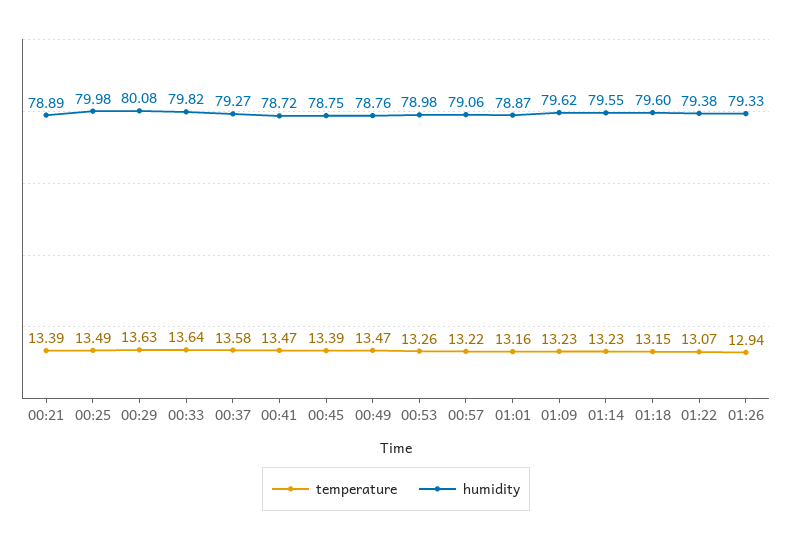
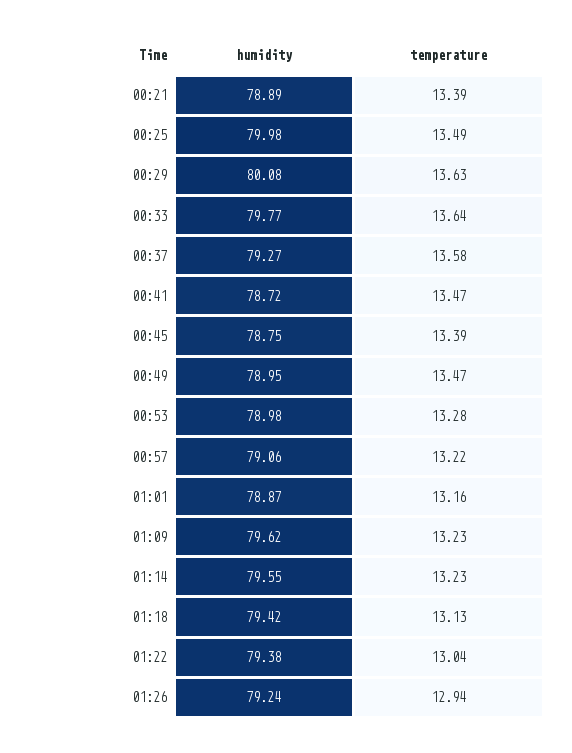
  {
    "temperature": {
      "00:21": 13.39,
      "00:25": 13.49,
      "00:29": 13.63,
      "00:33": 13.64,
      "00:37": 13.58,
      "00:41": 13.47,
      "00:45": 13.39,
      "00:49": 13.47,
-     "00:53": 13.26,
+     "00:53": 13.28,
      "00:57": 13.22,
      "01:01": 13.16,
      "01:09": 13.23,
      "01:14": 13.23,
-     "01:18": 13.15,
+     "01:18": 13.13,
-     "01:22": 13.07,
+     "01:22": 13.04,
      "01:26": 12.94
    },
    "humidity": {
      "00:21": 78.89,
      "00:25": 79.98,
      "00:29": 80.08,
-     "00:33": 79.82,
+     "00:33": 79.77,
      "00:37": 79.27,
      "00:41": 78.72,
      "00:45": 78.75,
-     "00:49": 78.76,
+     "00:49": 78.95,
      "00:53": 78.98,
      "00:57": 79.06,
      "01:01": 78.87,
      "01:09": 79.62,
      "01:14": 79.55,
-     "01:18": 79.6,
+     "01:18": 79.42,
      "01:22": 79.38,
-     "01:26": 79.33
+     "01:26": 79.24
    }
  }

